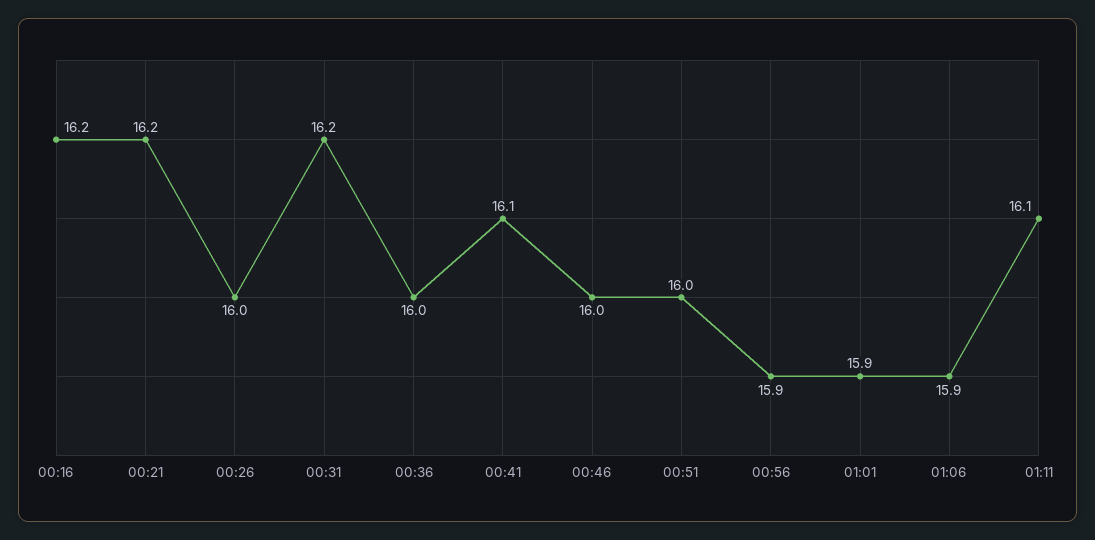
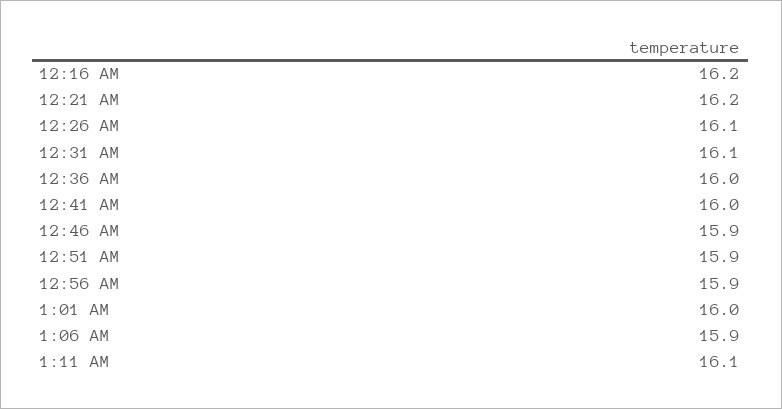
  {
    "00:16": 16.2,
    "00:21": 16.2,
-   "00:26": 16,
+   "00:26": 16.1,
-   "00:31": 16.2,
+   "00:31": 16.1,
    "00:36": 16,
-   "00:41": 16.1,
+   "00:41": 16,
-   "00:46": 16,
+   "00:46": 15.9,
-   "00:51": 16,
+   "00:51": 15.9,
    "00:56": 15.9,
-   "01:01": 15.9,
+   "01:01": 16,
    "01:06": 15.9,
    "01:11": 16.1
  }

